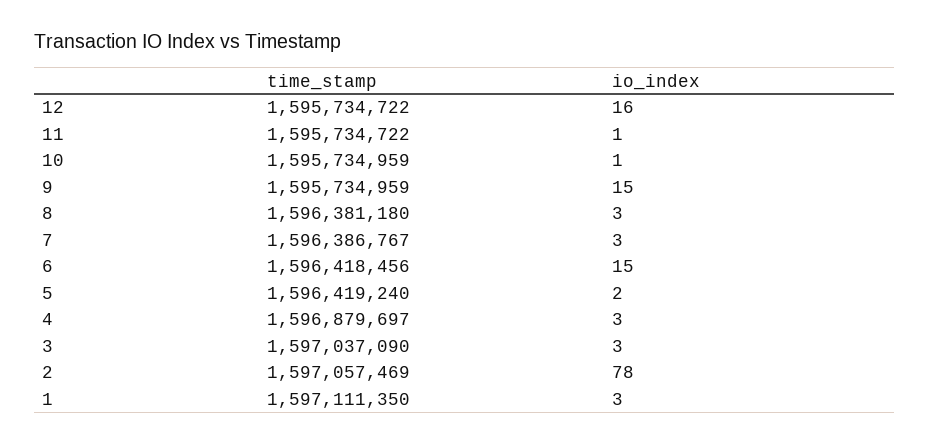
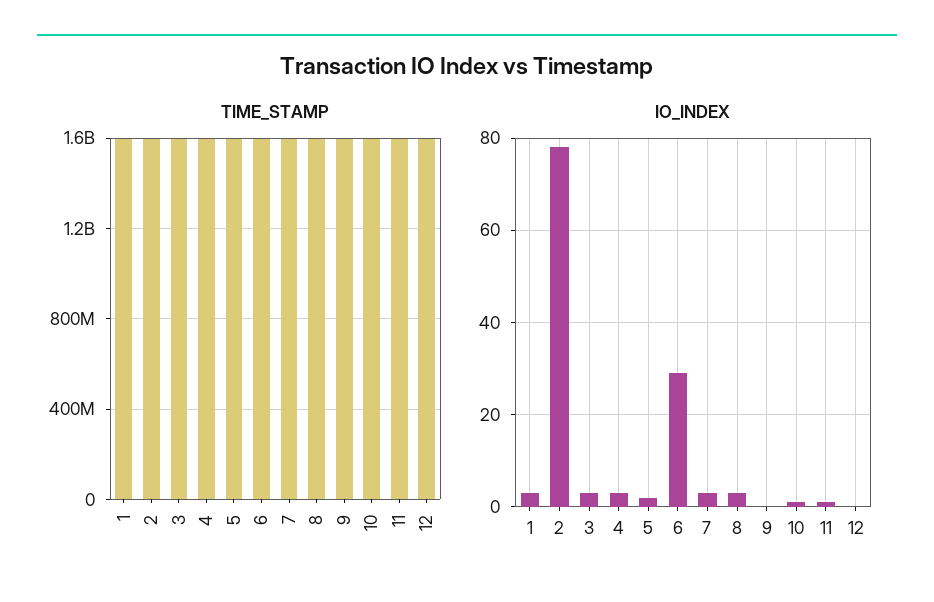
  {
    "time_stamp": {
      "12": 1595734722,
      "11": 1595734722,
      "10": 1595734959,
      "9": 1595734959,
      "8": 1596381180,
      "7": 1596386767,
      "6": 1596418456,
      "5": 1596419240,
      "4": 1596879697,
      "3": 1597037090,
      "2": 1597057469,
      "1": 1597111350
    },
    "io_index": {
-     "12": 16,
+     "12": 0,
      "11": 1,
      "10": 1,
-     "9": 15,
+     "9": 0,
      "8": 3,
      "7": 3,
-     "6": 15,
+     "6": 30,
      "5": 2,
      "4": 3,
      "3": 3,
      "2": 78,
      "1": 3
    }
  }

